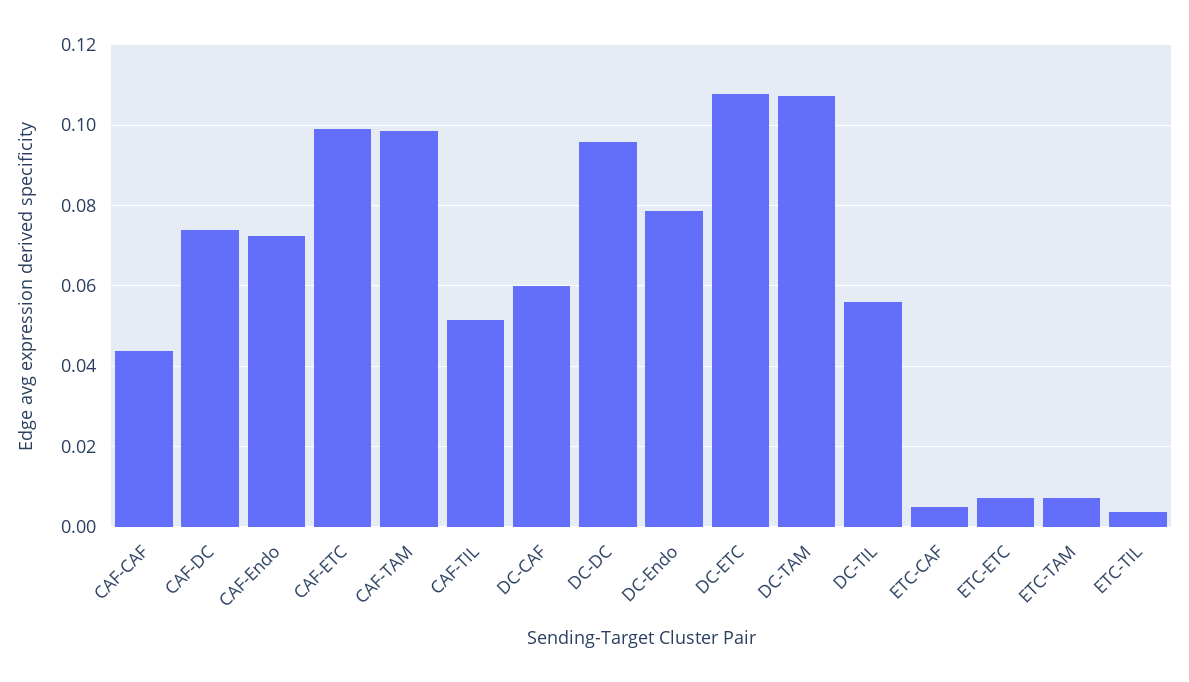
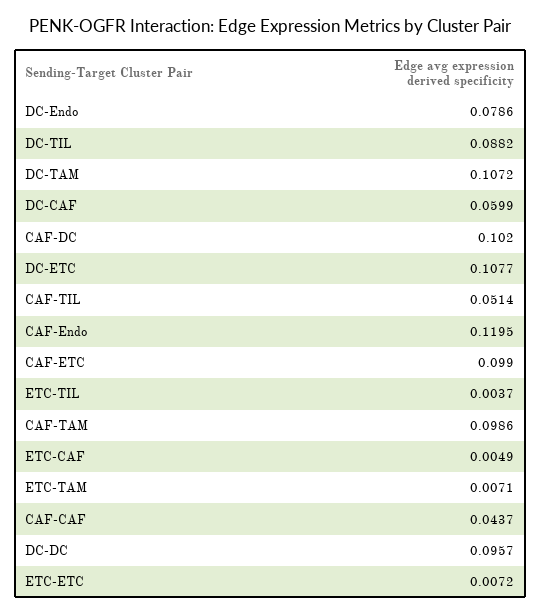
  {
    "CAF-CAF": 0.0437,
-   "CAF-DC": 0.074,
+   "CAF-DC": 0.102,
-   "CAF-Endo": 0.072,
+   "CAF-Endo": 0.1195,
    "CAF-ETC": 0.099,
    "CAF-TAM": 0.0986,
    "CAF-TIL": 0.0514,
    "DC-CAF": 0.0599,
    "DC-DC": 0.0957,
    "DC-Endo": 0.0786,
    "DC-ETC": 0.1077,
    "DC-TAM": 0.1072,
-   "DC-TIL": 0.056,
+   "DC-TIL": 0.0882,
    "ETC-CAF": 0.0049,
    "ETC-ETC": 0.0072,
    "ETC-TAM": 0.0071,
    "ETC-TIL": 0.0037
  }

